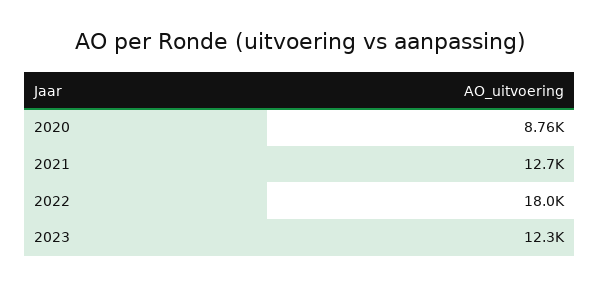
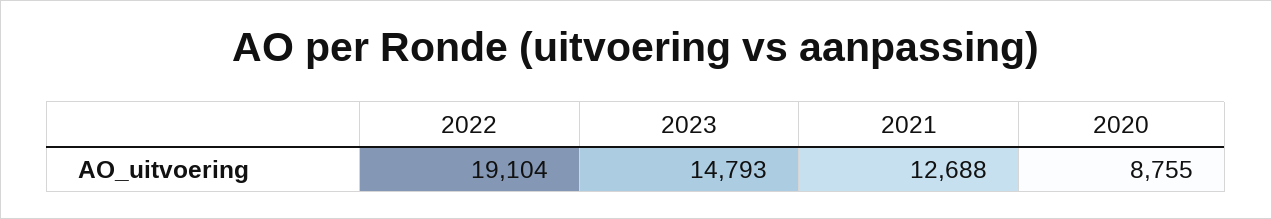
  {
    "2020": 8755,
    "2021": 12688,
-   "2022": 18000,
+   "2022": 19104,
-   "2023": 12300
+   "2023": 14793
  }

